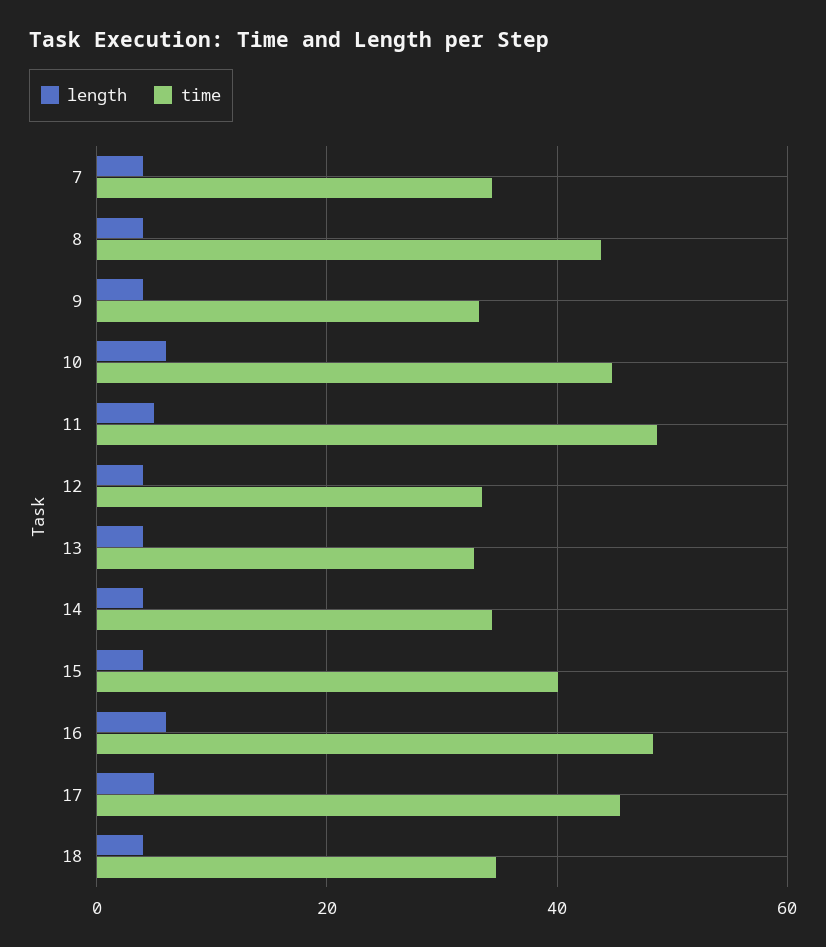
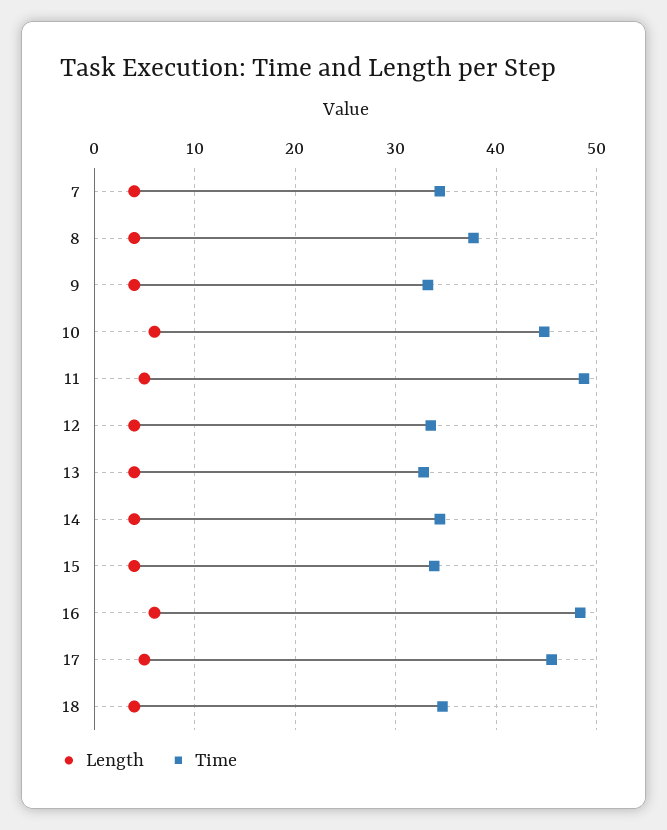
  {
    "length": {
      "7": 4,
      "8": 4,
      "9": 4,
      "10": 6,
      "11": 5,
      "12": 4,
      "13": 4,
      "14": 4,
      "15": 4,
      "16": 6,
      "17": 5,
      "18": 4
    },
    "time": {
      "7": 34,
-     "8": 44,
+     "8": 38,
      "9": 33,
      "10": 45,
      "11": 49,
      "12": 33,
      "13": 33,
      "14": 34,
-     "15": 40,
+     "15": 34,
      "16": 48,
      "17": 46,
      "18": 35
    }
  }

